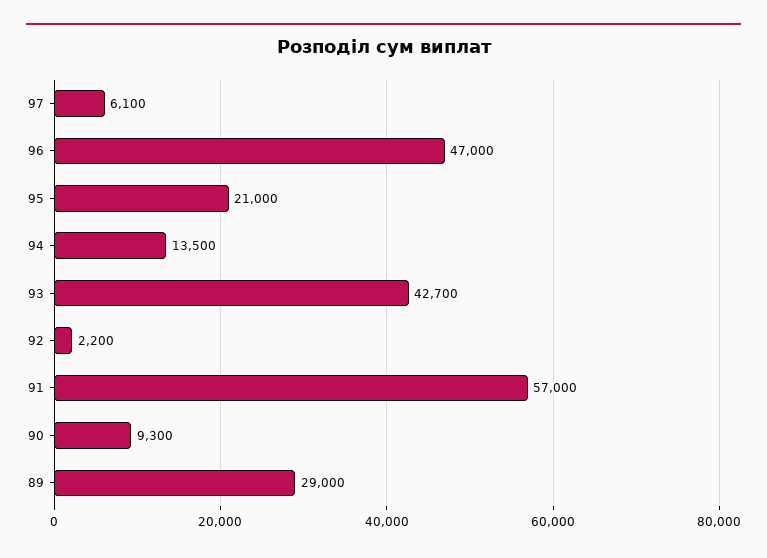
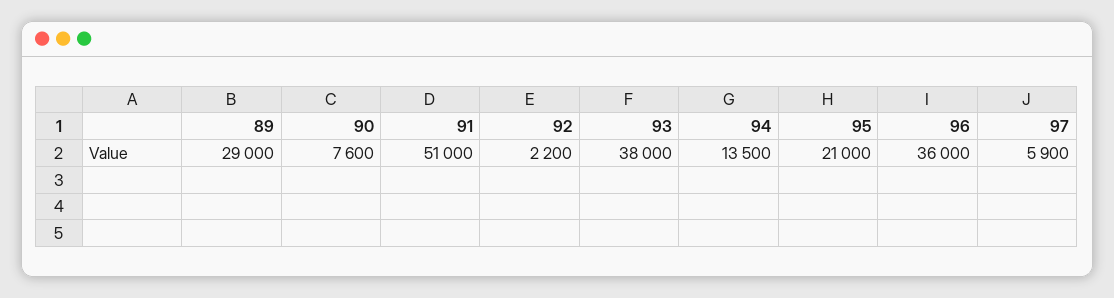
  {
-   "97": 6100,
+   "97": 5900,
-   "96": 47000,
+   "96": 36000,
    "95": 21000,
    "94": 13500,
-   "93": 42700,
+   "93": 38000,
    "92": 2200,
-   "91": 57000,
+   "91": 51000,
-   "90": 9300,
+   "90": 7600,
    "89": 29000
  }

